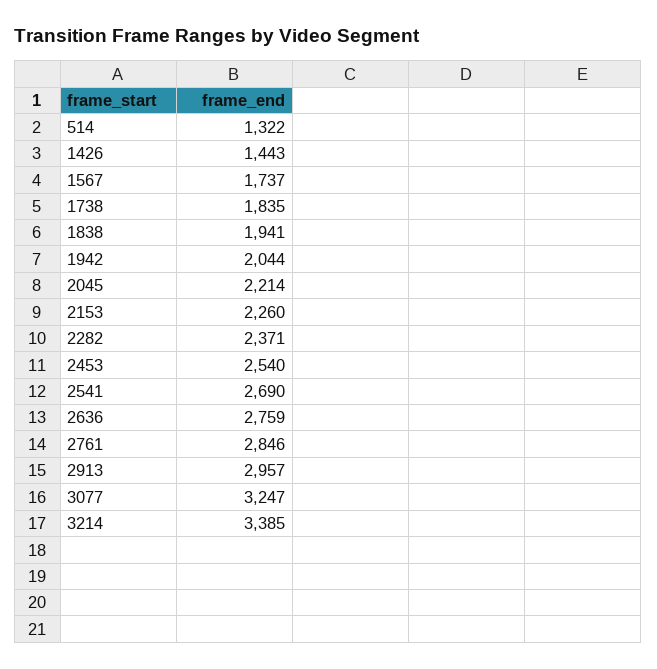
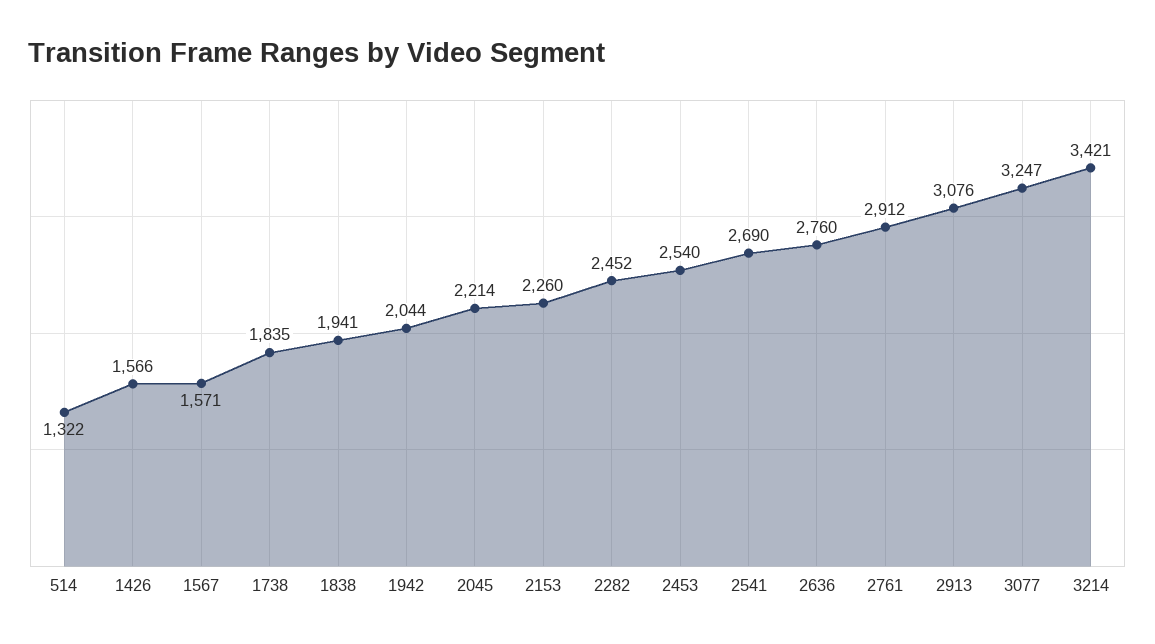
  {
    "514": 1322,
-   "1426": 1443,
+   "1426": 1566,
-   "1567": 1737,
+   "1567": 1571,
    "1738": 1835,
    "1838": 1941,
    "1942": 2044,
    "2045": 2214,
    "2153": 2260,
-   "2282": 2371,
+   "2282": 2452,
    "2453": 2540,
    "2541": 2690,
-   "2636": 2759,
+   "2636": 2760,
-   "2761": 2846,
+   "2761": 2912,
-   "2913": 2957,
+   "2913": 3076,
    "3077": 3247,
-   "3214": 3385
+   "3214": 3421
  }

